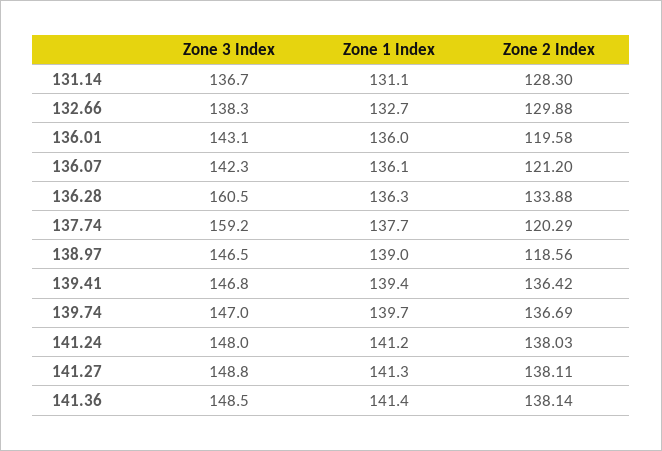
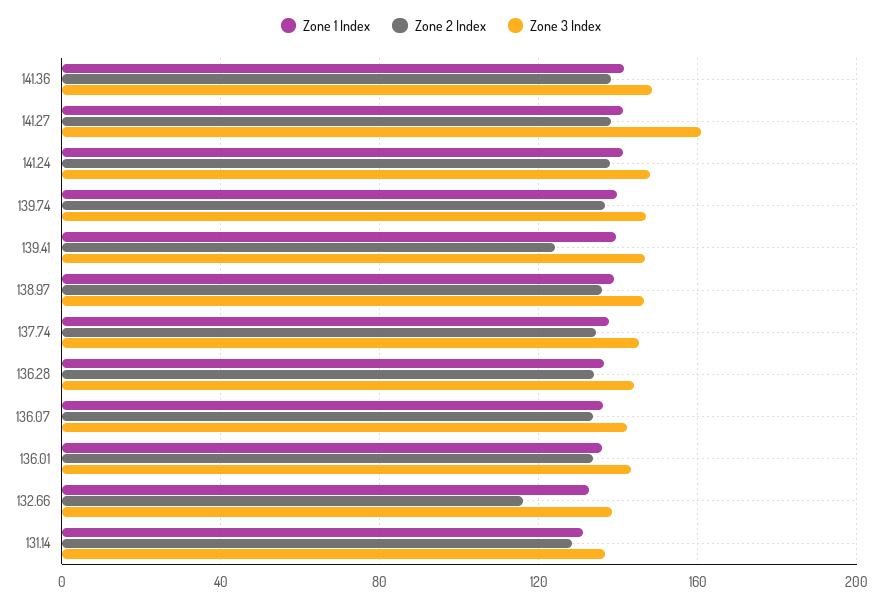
  {
    "Zone 3 Index": {
      "131.14": 136.7,
      "132.66": 138.3,
      "136.01": 143.1,
      "136.07": 142.3,
-     "136.28": 160.5,
+     "136.28": 145,
-     "137.74": 159.2,
+     "137.74": 145,
      "138.97": 146.5,
      "139.41": 146.8,
      "139.74": 147,
      "141.24": 148,
-     "141.27": 148.8,
+     "141.27": 160,
      "141.36": 148.5
    },
    "Zone 1 Index": {
      "131.14": 131.1,
      "132.66": 132.7,
      "136.01": 136,
      "136.07": 136.1,
      "136.28": 136.3,
      "137.74": 137.7,
      "138.97": 139,
      "139.41": 139.4,
      "139.74": 139.7,
      "141.24": 141.2,
      "141.27": 141.3,
      "141.36": 141.4
    },
    "Zone 2 Index": {
      "131.14": 128.3,
-     "132.66": 129.88,
+     "132.66": 115,
-     "136.01": 119.58,
+     "136.01": 135,
-     "136.07": 121.2,
+     "136.07": 135,
      "136.28": 133.88,
-     "137.74": 120.29,
+     "137.74": 135,
-     "138.97": 118.56,
+     "138.97": 135,
-     "139.41": 136.42,
+     "139.41": 125,
      "139.74": 136.69,
      "141.24": 138.03,
      "141.27": 138.11,
      "141.36": 138.14
    }
  }

